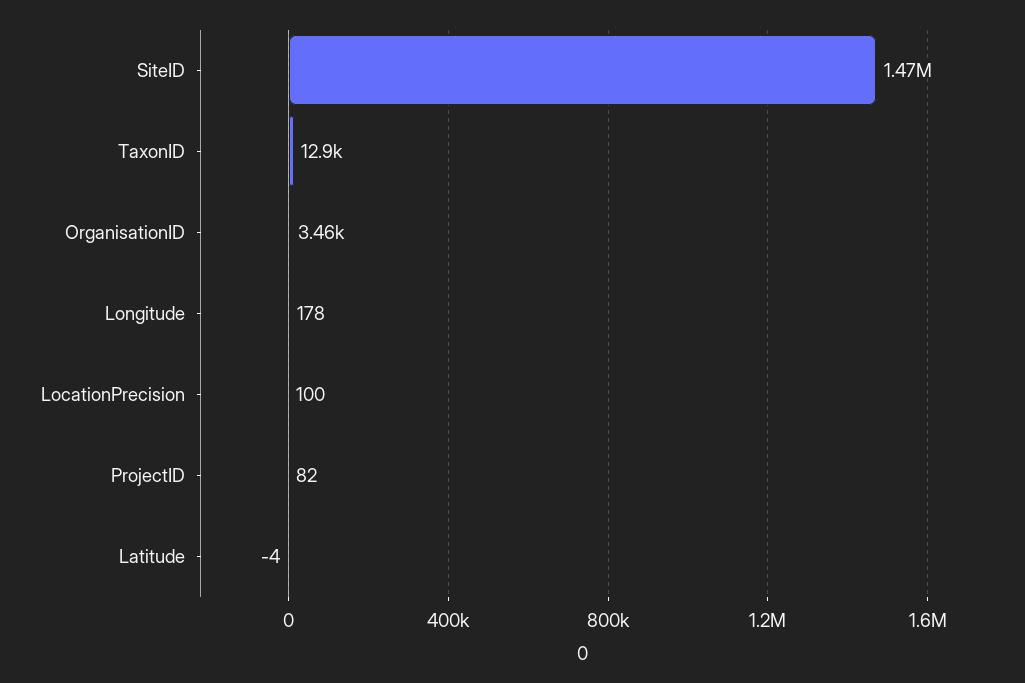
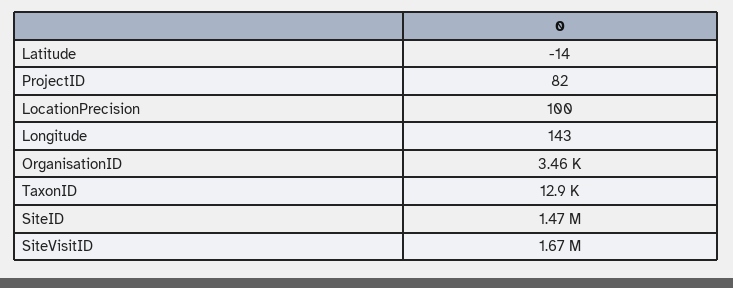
  {
    "SiteID": 1470000,
    "TaxonID": 12900,
    "OrganisationID": 3460,
-   "Longitude": 178,
+   "Longitude": 143,
    "LocationPrecision": 100,
    "ProjectID": 82,
-   "Latitude": -4
+   "Latitude": -14,
+   "SiteVisitID": 1670000
  }

